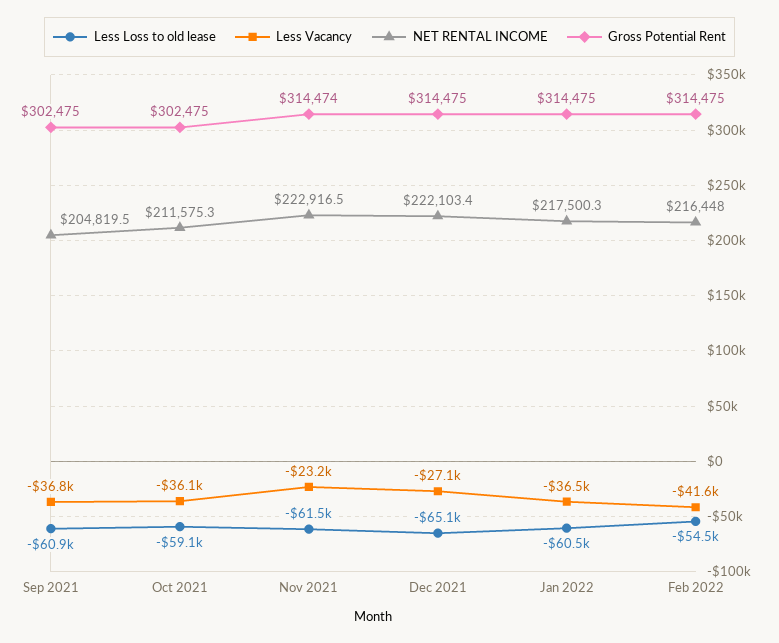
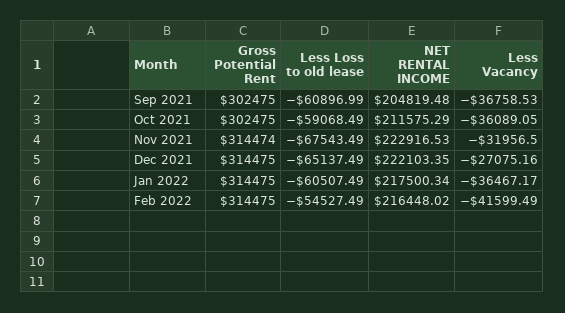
  {
    "Less Loss to old lease": {
      "Sep 2021": -60896.99,
      "Oct 2021": -59068.49,
-     "Nov 2021": -61500,
+     "Nov 2021": -67543.49,
      "Dec 2021": -65137.49,
      "Jan 2022": -60507.49,
      "Feb 2022": -54527.49
    },
    "Less Vacancy": {
      "Sep 2021": -36758.53,
      "Oct 2021": -36089.05,
-     "Nov 2021": -23200,
+     "Nov 2021": -31956.5,
      "Dec 2021": -27075.16,
      "Jan 2022": -36467.17,
      "Feb 2022": -41599.49
    },
    "NET RENTAL INCOME": {
      "Sep 2021": 204819.48,
      "Oct 2021": 211575.29,
      "Nov 2021": 222916.53,
      "Dec 2021": 222103.35,
      "Jan 2022": 217500.34,
      "Feb 2022": 216448.02
    },
    "Gross Potential Rent": {
      "Sep 2021": 302475,
      "Oct 2021": 302475,
      "Nov 2021": 314474,
      "Dec 2021": 314475,
      "Jan 2022": 314475,
      "Feb 2022": 314475
    }
  }

